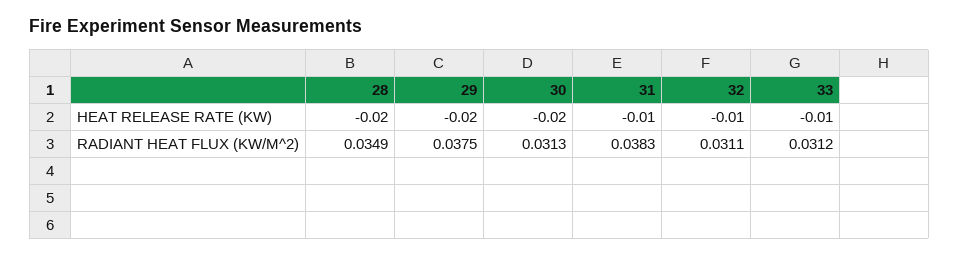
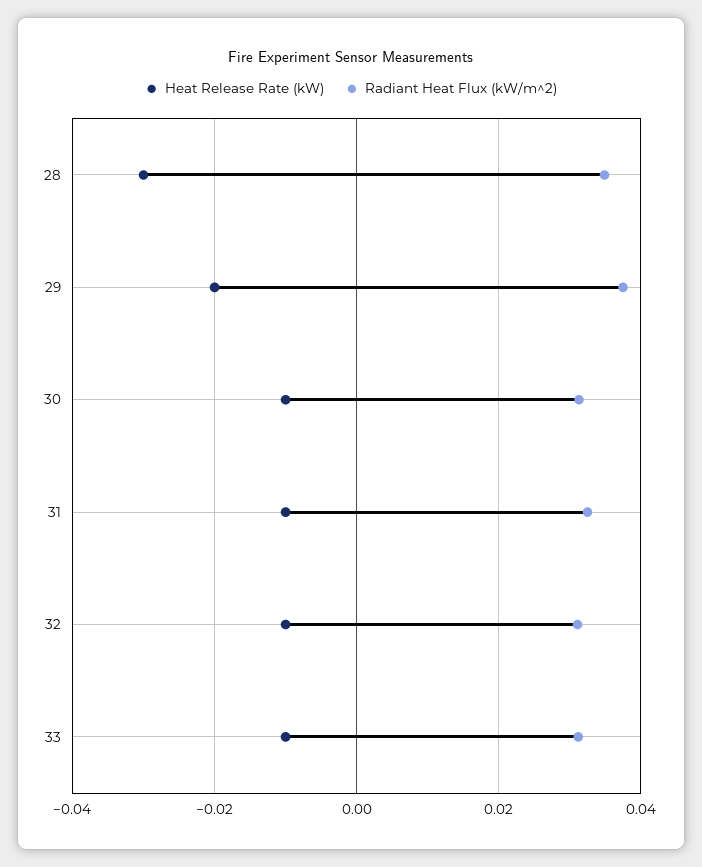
  {
    "HEAT RELEASE RATE (KW)": {
-     "28": -0.02,
+     "28": -0.03,
      "29": -0.02,
-     "30": -0.02,
+     "30": -0.01,
      "31": -0.01,
      "32": -0.01,
      "33": -0.01
    },
    "RADIANT HEAT FLUX (KW/M^2)": {
      "28": 0.0349,
      "29": 0.0375,
      "30": 0.0313,
-     "31": 0.0383,
+     "31": 0.032,
      "32": 0.0311,
      "33": 0.0312
    }
  }

